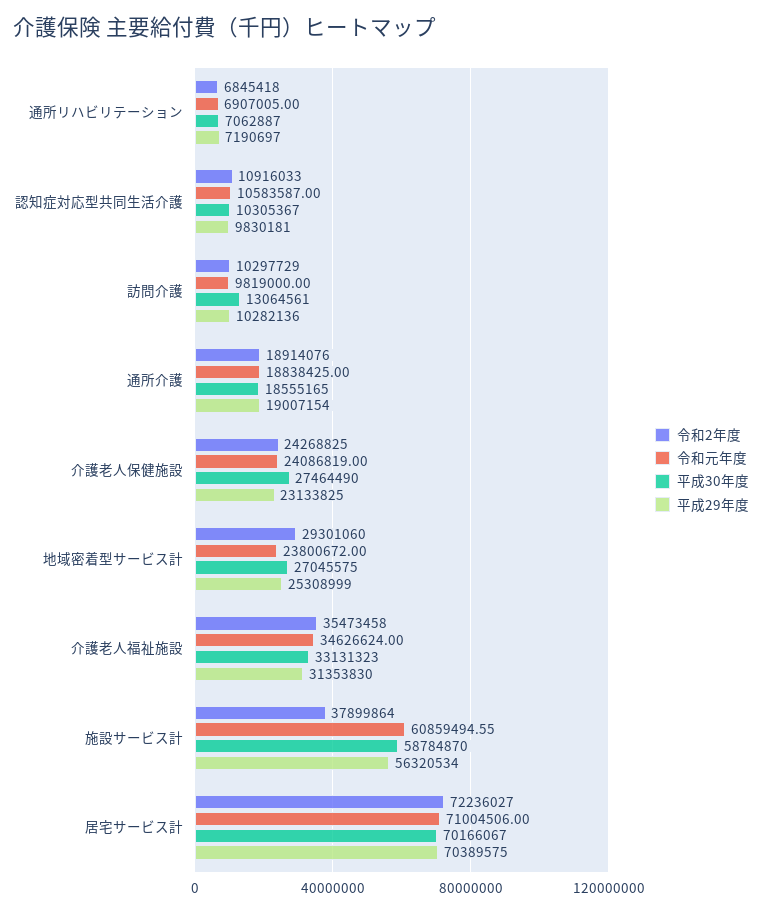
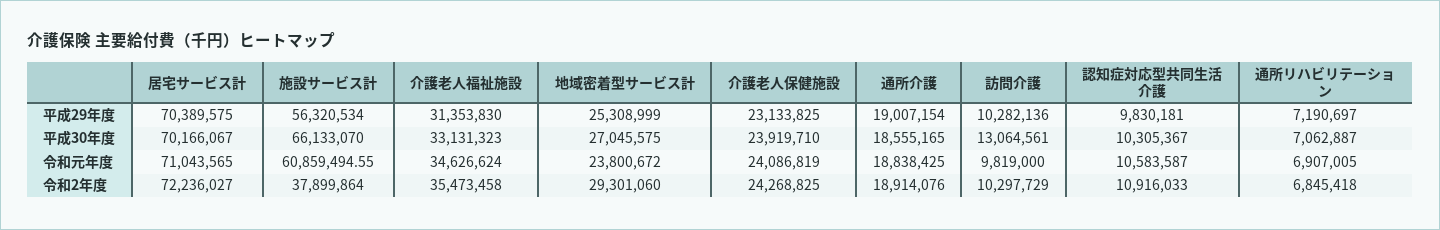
  {
    "令和2年度": {
      "通所リハビリテーション": 6845418,
      "認知症対応型共同生活介護": 10916033,
      "訪問介護": 10297729,
      "通所介護": 18914076,
      "介護老人保健施設": 24268825,
      "地域密着型サービス計": 29301060,
      "介護老人福祉施設": 35473458,
      "施設サービス計": 37899864,
      "居宅サービス計": 72236027
    },
    "令和元年度": {
      "通所リハビリテーション": 6907005,
      "認知症対応型共同生活介護": 10583587,
      "訪問介護": 9819000,
      "通所介護": 18838425,
      "介護老人保健施設": 24086819,
      "地域密着型サービス計": 23800672,
      "介護老人福祉施設": 34626624,
      "施設サービス計": 60859494.55,
-     "居宅サービス計": 71004506
+     "居宅サービス計": 71043565
    },
    "平成30年度": {
      "通所リハビリテーション": 7062887,
      "認知症対応型共同生活介護": 10305367,
      "訪問介護": 13064561,
      "通所介護": 18555165,
-     "介護老人保健施設": 27464490,
+     "介護老人保健施設": 23919710,
      "地域密着型サービス計": 27045575,
      "介護老人福祉施設": 33131323,
-     "施設サービス計": 58784870,
+     "施設サービス計": 66133070,
      "居宅サービス計": 70166067
    },
    "平成29年度": {
      "通所リハビリテーション": 7190697,
      "認知症対応型共同生活介護": 9830181,
      "訪問介護": 10282136,
      "通所介護": 19007154,
      "介護老人保健施設": 23133825,
      "地域密着型サービス計": 25308999,
      "介護老人福祉施設": 31353830,
      "施設サービス計": 56320534,
      "居宅サービス計": 70389575
    }
  }

